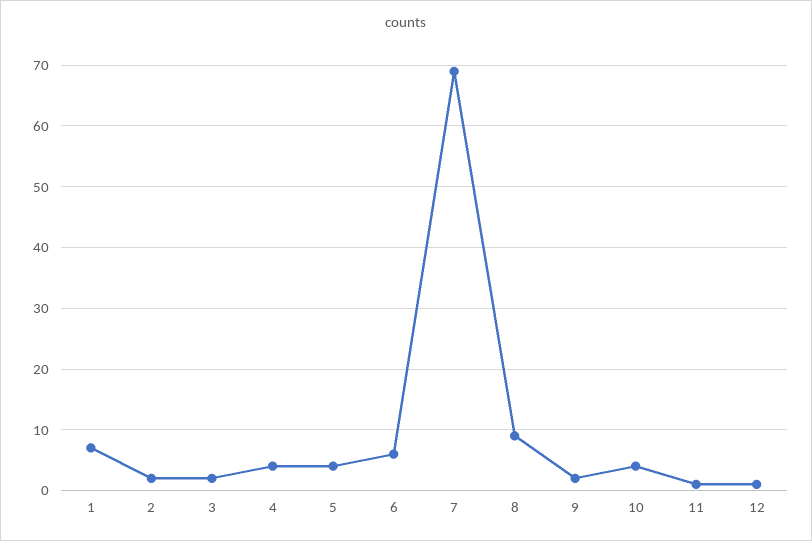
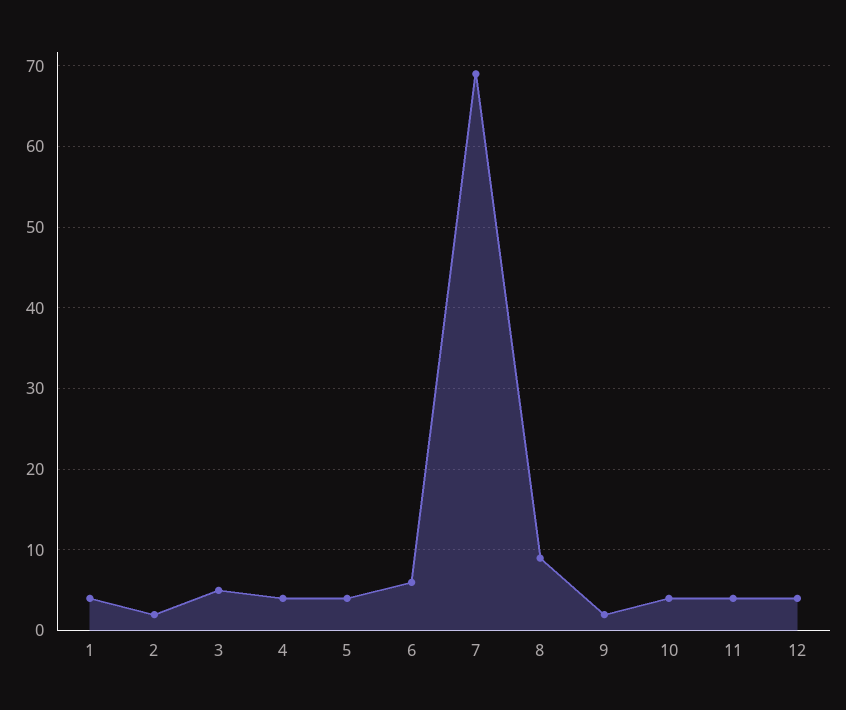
  {
-   "1": 7,
+   "1": 4,
    "2": 2,
-   "3": 2,
+   "3": 5,
    "4": 4,
    "5": 4,
    "6": 6,
    "7": 69,
    "8": 9,
    "9": 2,
    "10": 4,
-   "11": 1,
+   "11": 4,
-   "12": 1
+   "12": 4
  }

